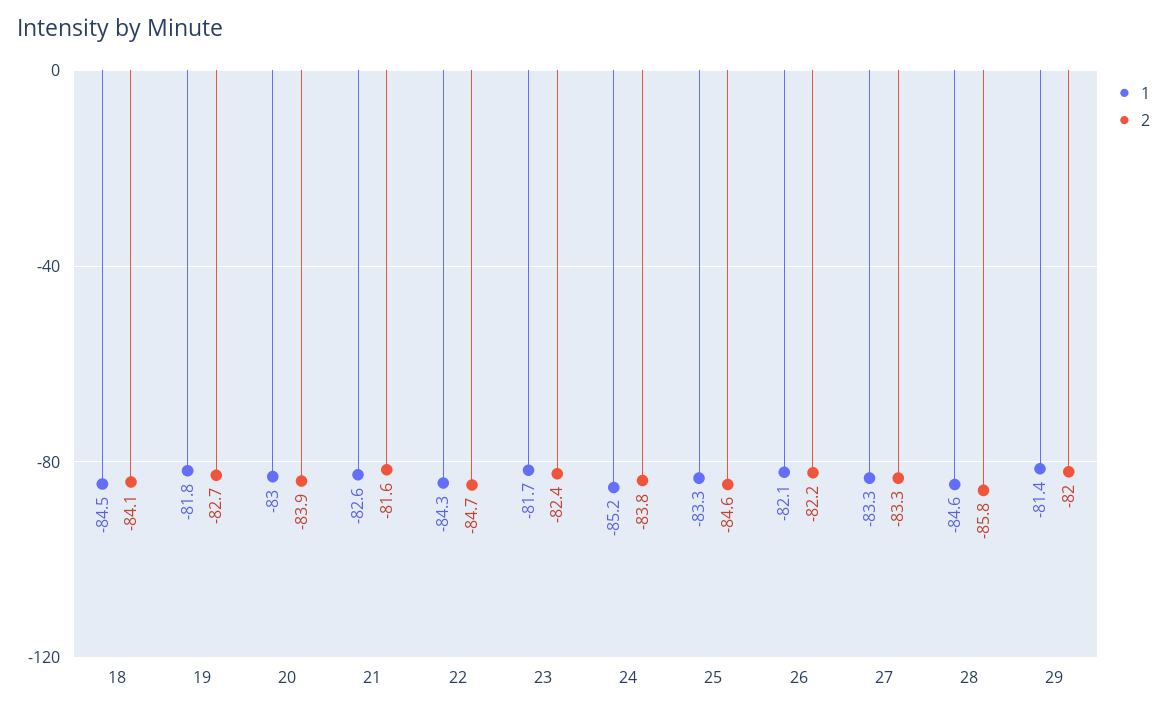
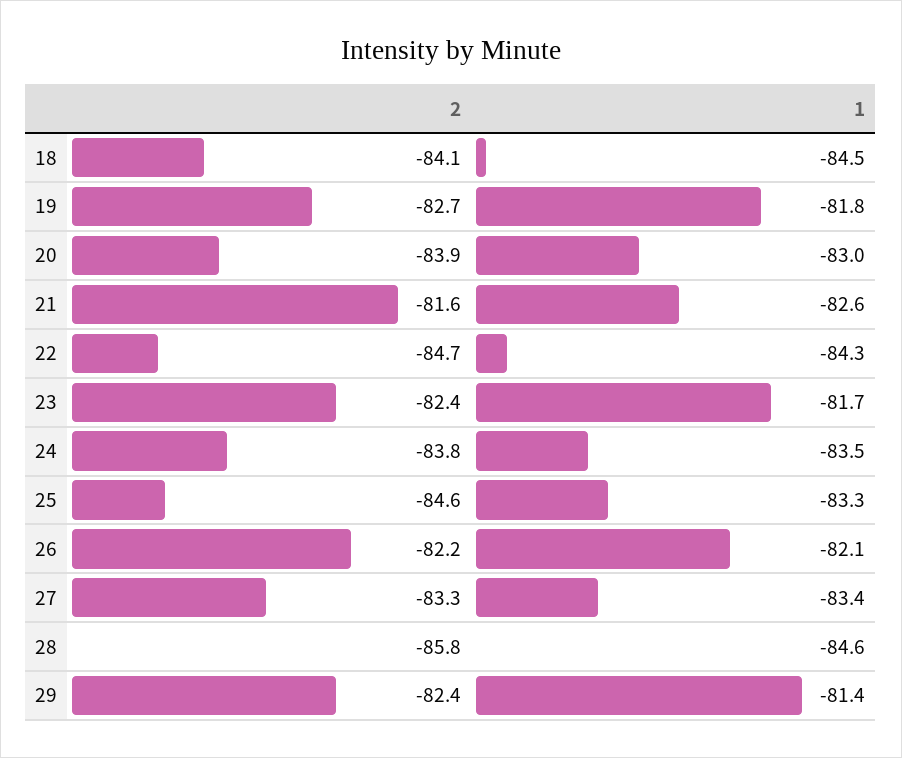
  {
    "1": {
      "18": -84.5,
      "19": -81.8,
      "20": -83,
      "21": -82.6,
      "22": -84.3,
      "23": -81.7,
-     "24": -85.2,
+     "24": -83.5,
      "25": -83.3,
      "26": -82.1,
-     "27": -83.3,
+     "27": -83.4,
      "28": -84.6,
      "29": -81.4
    },
    "2": {
      "18": -84.1,
      "19": -82.7,
      "20": -83.9,
      "21": -81.6,
      "22": -84.7,
      "23": -82.4,
      "24": -83.8,
      "25": -84.6,
      "26": -82.2,
      "27": -83.3,
      "28": -85.8,
-     "29": -82
+     "29": -82.4
    }
  }

